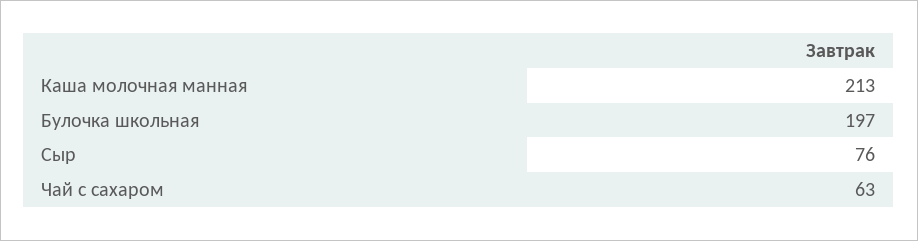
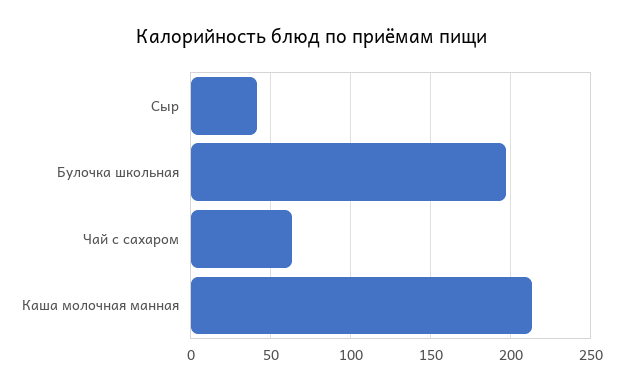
  {
    "Каша молочная манная": 213,
    "Булочка школьная": 197,
-   "Сыр": 76,
+   "Сыр": 40,
    "Чай с сахаром": 63
  }

